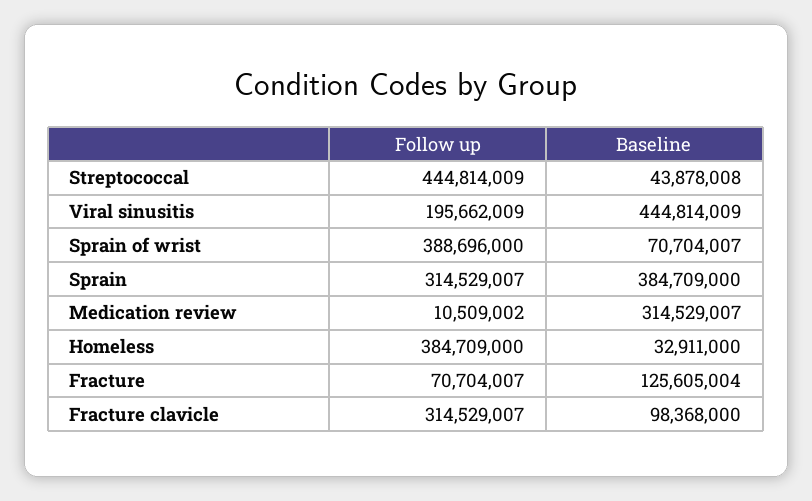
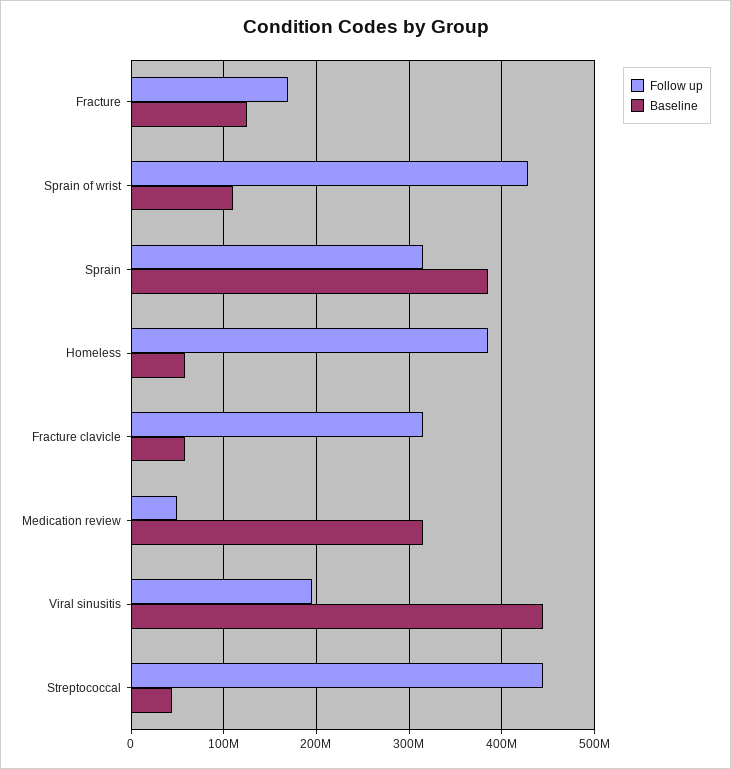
  {
    "Follow up": {
      "Streptococcal": 444814009,
      "Viral sinusitis": 195662009,
-     "Sprain of wrist": 388696000,
+     "Sprain of wrist": 430000000,
      "Sprain": 314529007,
-     "Medication review": 10509002,
+     "Medication review": 50000000,
      "Homeless": 384709000,
-     "Fracture": 70704007,
+     "Fracture": 170000000,
      "Fracture clavicle": 314529007
    },
    "Baseline": {
      "Streptococcal": 43878008,
      "Viral sinusitis": 444814009,
-     "Sprain of wrist": 70704007,
+     "Sprain of wrist": 110000000,
      "Sprain": 384709000,
      "Medication review": 314529007,
-     "Homeless": 32911000,
+     "Homeless": 60000000,
      "Fracture": 125605004,
-     "Fracture clavicle": 98368000
+     "Fracture clavicle": 60000000
    }
  }

